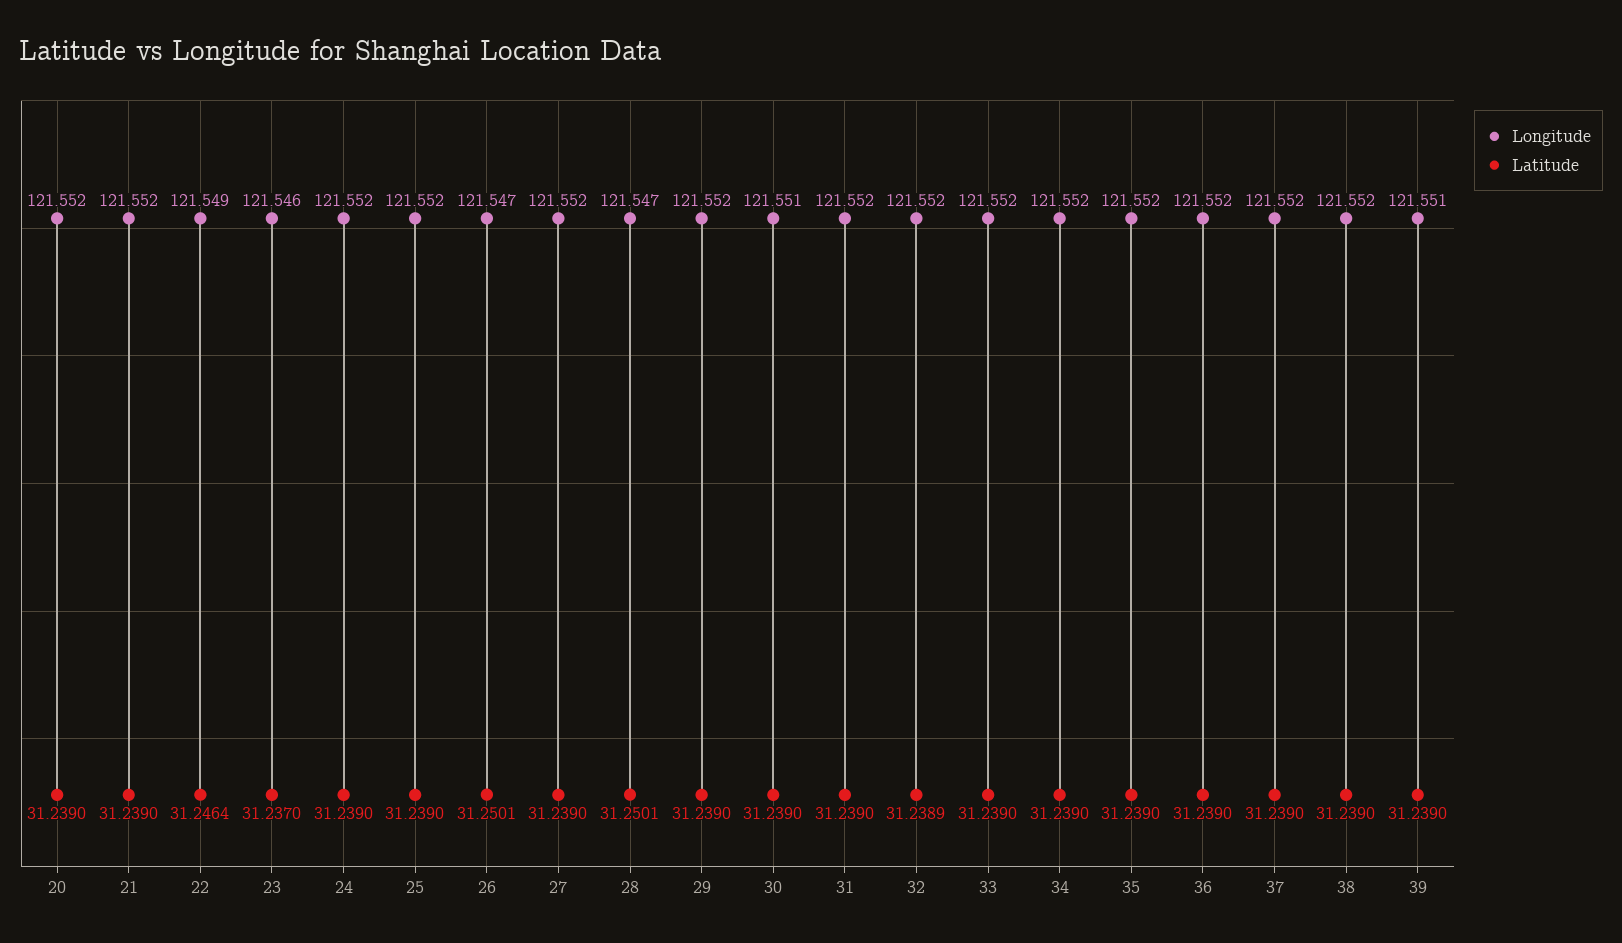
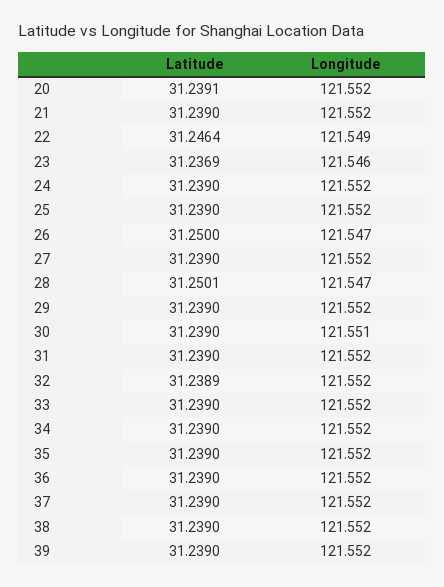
  {
    "Longitude": {
      "20": 121.552,
      "21": 121.552,
      "22": 121.549,
      "23": 121.546,
      "24": 121.552,
      "25": 121.552,
      "26": 121.547,
      "27": 121.552,
      "28": 121.547,
      "29": 121.552,
      "30": 121.551,
      "31": 121.552,
      "32": 121.552,
      "33": 121.552,
      "34": 121.552,
      "35": 121.552,
      "36": 121.552,
      "37": 121.552,
      "38": 121.552,
-     "39": 121.551
+     "39": 121.552
    },
    "Latitude": {
-     "20": 31.239,
+     "20": 31.2391,
      "21": 31.239,
      "22": 31.2464,
-     "23": 31.237,
+     "23": 31.2369,
      "24": 31.239,
      "25": 31.239,
-     "26": 31.2501,
+     "26": 31.25,
      "27": 31.239,
      "28": 31.2501,
      "29": 31.239,
      "30": 31.239,
      "31": 31.239,
      "32": 31.2389,
      "33": 31.239,
      "34": 31.239,
      "35": 31.239,
      "36": 31.239,
      "37": 31.239,
      "38": 31.239,
      "39": 31.239
    }
  }

